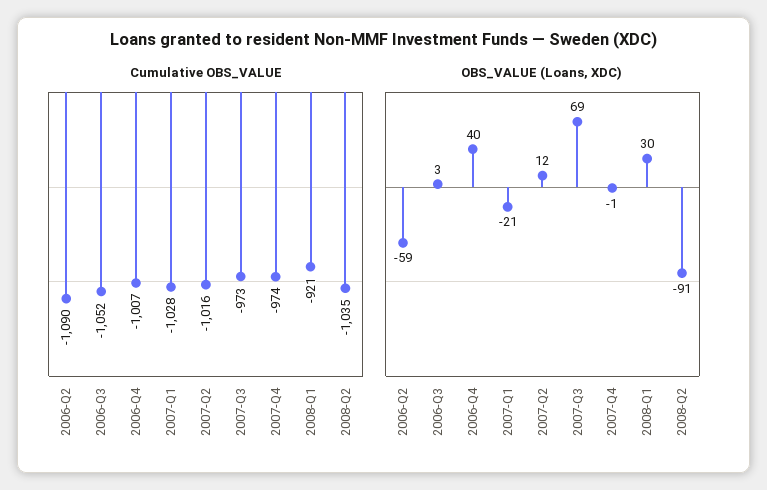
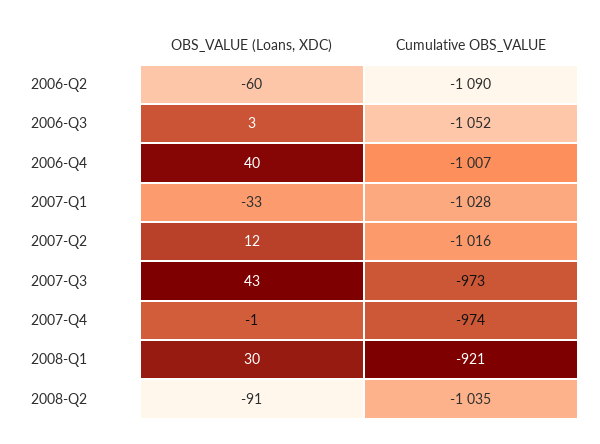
  {
    "Cumulative OBS_VALUE": {
      "2006-Q2": -1090,
      "2006-Q3": -1052,
      "2006-Q4": -1007,
      "2007-Q1": -1028,
      "2007-Q2": -1016,
      "2007-Q3": -973,
      "2007-Q4": -974,
      "2008-Q1": -921,
      "2008-Q2": -1035
    },
    "OBS_VALUE (Loans, XDC)": {
-     "2006-Q2": -59,
+     "2006-Q2": -60,
      "2006-Q3": 3,
      "2006-Q4": 40,
-     "2007-Q1": -21,
+     "2007-Q1": -33,
      "2007-Q2": 12,
-     "2007-Q3": 69,
+     "2007-Q3": 43,
      "2007-Q4": -1,
      "2008-Q1": 30,
      "2008-Q2": -91
    }
  }

